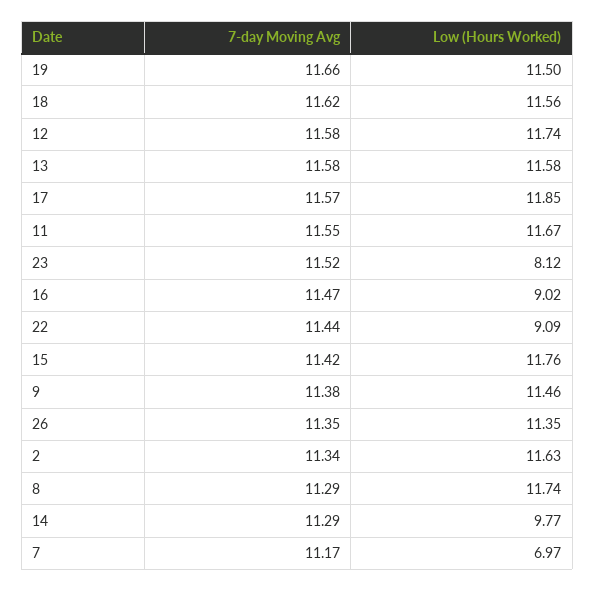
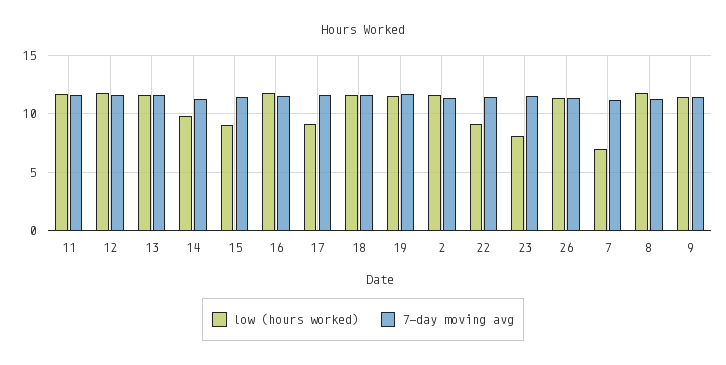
  {
    "7-day Moving Avg": {
      "19": 11.66,
      "18": 11.62,
      "12": 11.58,
      "13": 11.58,
      "17": 11.57,
      "11": 11.55,
      "23": 11.52,
      "16": 11.47,
      "22": 11.44,
      "15": 11.42,
      "9": 11.38,
      "26": 11.35,
      "2": 11.34,
      "8": 11.29,
      "14": 11.29,
      "7": 11.17
    },
    "Low (Hours Worked)": {
      "19": 11.5,
      "18": 11.56,
      "12": 11.74,
      "13": 11.58,
-     "17": 11.85,
+     "17": 9,
      "11": 11.67,
      "23": 8.12,
-     "16": 9.02,
+     "16": 12,
      "22": 9.09,
-     "15": 11.76,
+     "15": 9,
      "9": 11.46,
      "26": 11.35,
      "2": 11.63,
      "8": 11.74,
      "14": 9.77,
      "7": 6.97
    }
  }

